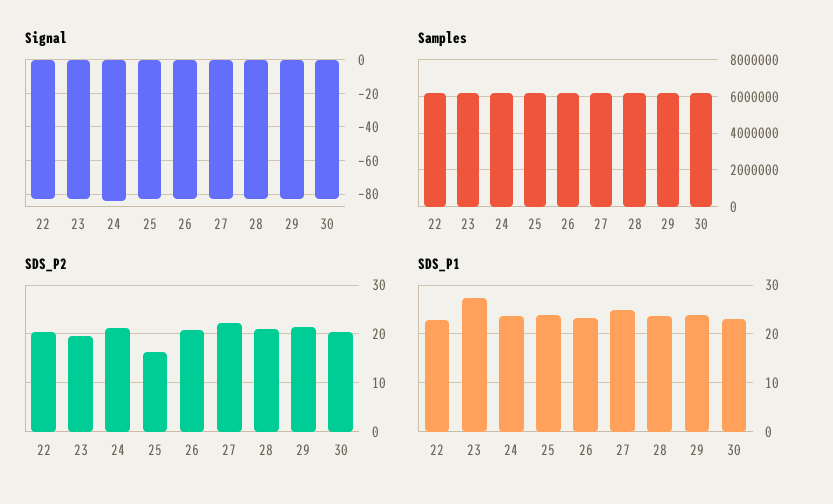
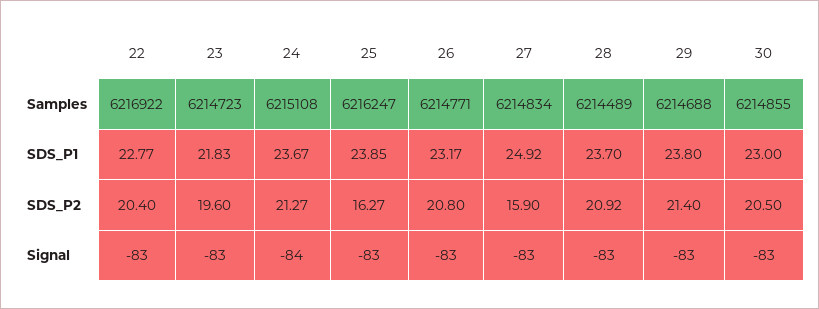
  {
    "Signal": {
      "22": -83,
      "23": -83,
      "24": -84,
      "25": -83,
      "26": -83,
      "27": -83,
      "28": -83,
      "29": -83,
      "30": -83
    },
    "Samples": {
      "22": 6216922,
      "23": 6214723,
      "24": 6215108,
      "25": 6216247,
      "26": 6214771,
      "27": 6214834,
      "28": 6214489,
      "29": 6214688,
      "30": 6214855
    },
    "SDS_P2": {
      "22": 20.4,
      "23": 19.6,
      "24": 21.27,
      "25": 16.27,
      "26": 20.8,
-     "27": 22,
+     "27": 15.9,
      "28": 20.92,
      "29": 21.4,
      "30": 20.5
    },
    "SDS_P1": {
      "22": 22.77,
-     "23": 28,
+     "23": 21.83,
      "24": 23.67,
      "25": 23.85,
      "26": 23.17,
      "27": 24.92,
      "28": 23.7,
      "29": 23.8,
      "30": 23
    }
  }

